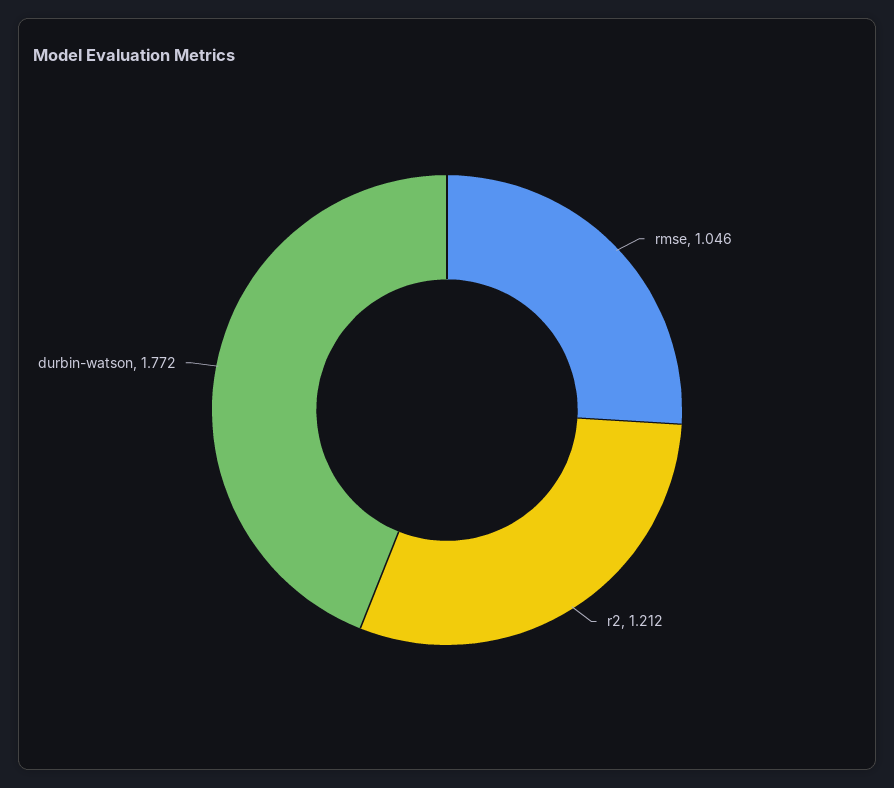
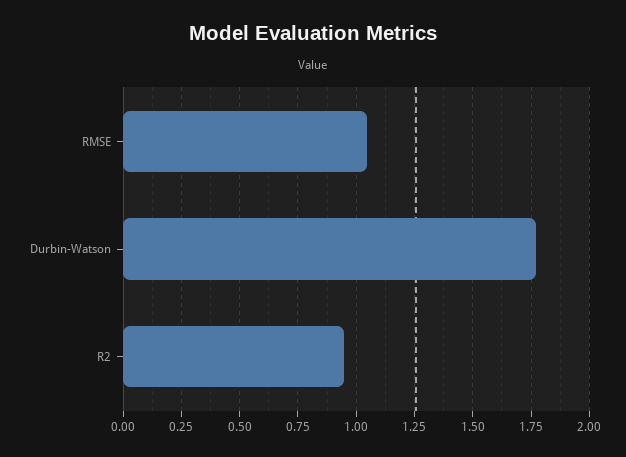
  {
    "rmse": 1.046,
-   "r2": 1.212,
+   "r2": 0.95,
    "durbin-watson": 1.772
  }

